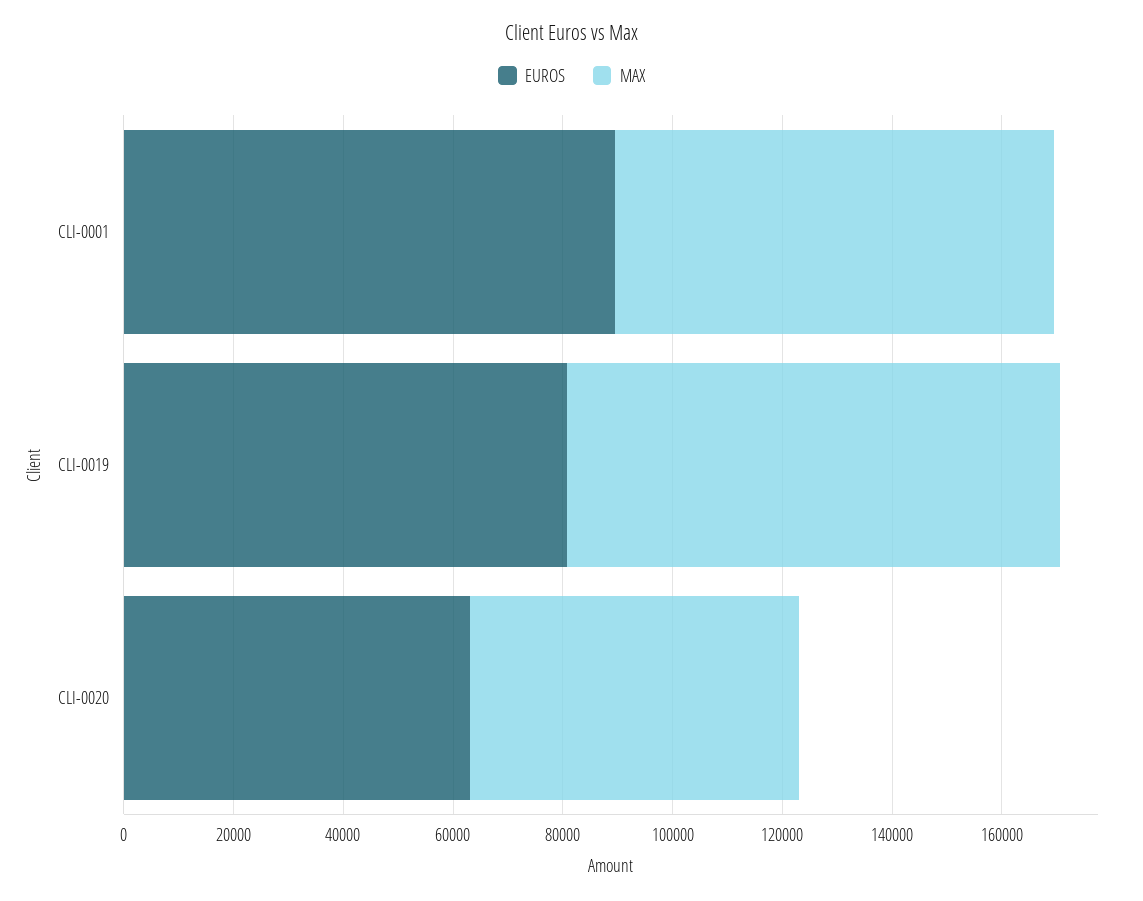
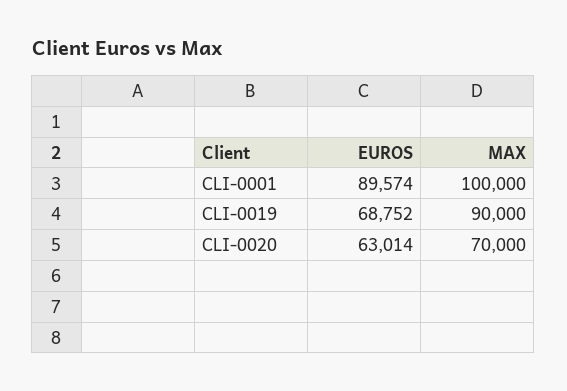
  {
    "EUROS": {
      "CLI-0001": 89574,
-     "CLI-0019": 80000,
+     "CLI-0019": 68752,
      "CLI-0020": 63014
    },
    "MAX": {
-     "CLI-0001": 80000,
+     "CLI-0001": 100000,
      "CLI-0019": 90000,
-     "CLI-0020": 60000
+     "CLI-0020": 70000
    }
  }

